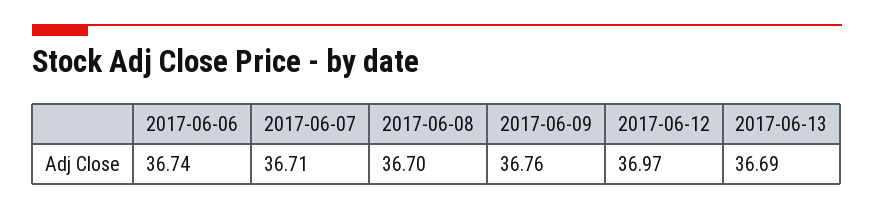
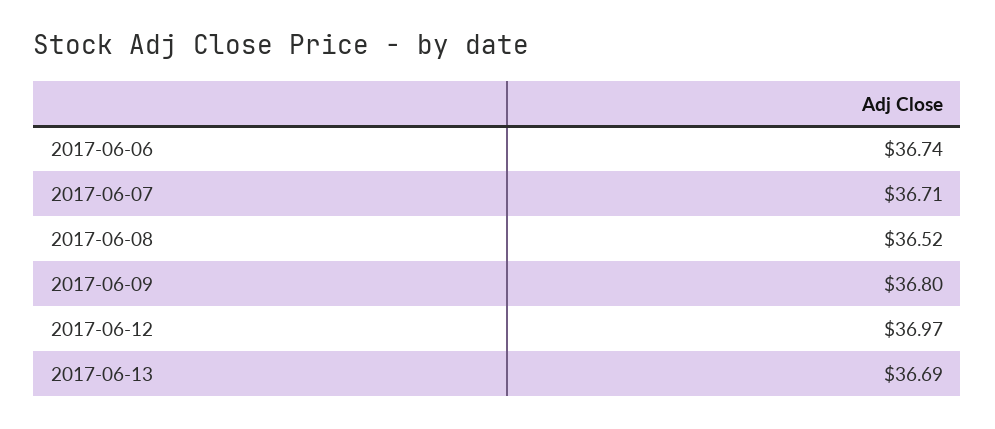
  {
    "2017-06-06": 36.74,
    "2017-06-07": 36.71,
-   "2017-06-08": 36.7,
+   "2017-06-08": 36.52,
-   "2017-06-09": 36.76,
+   "2017-06-09": 36.8,
    "2017-06-12": 36.97,
    "2017-06-13": 36.69
  }

